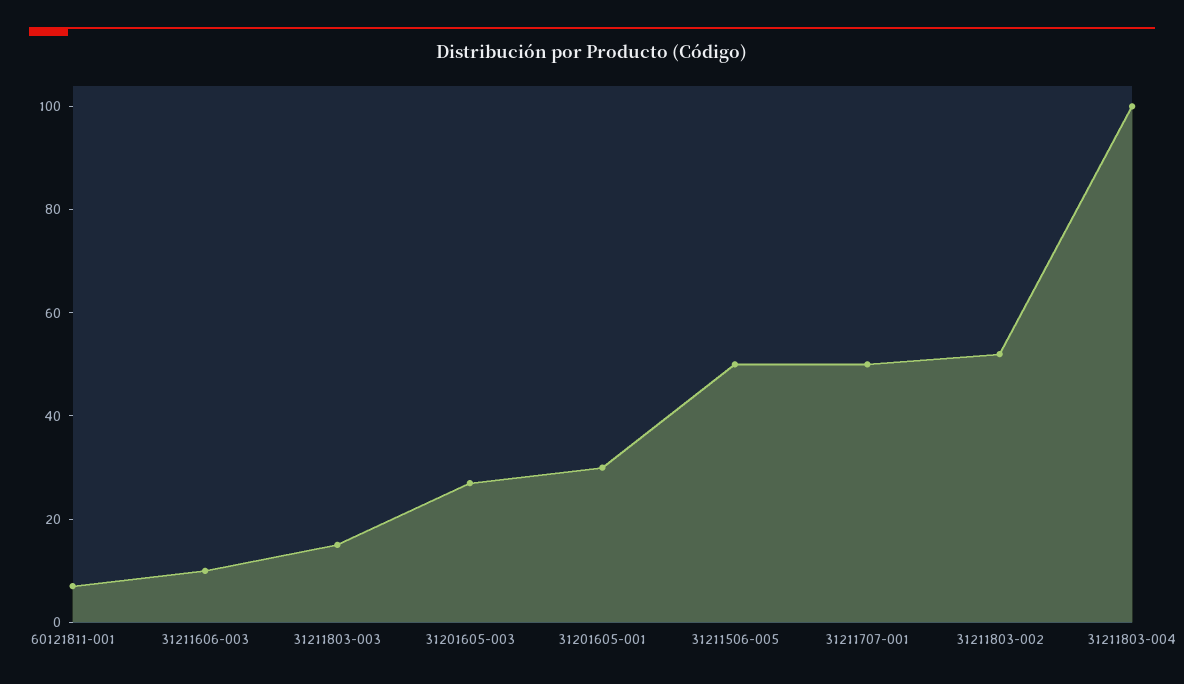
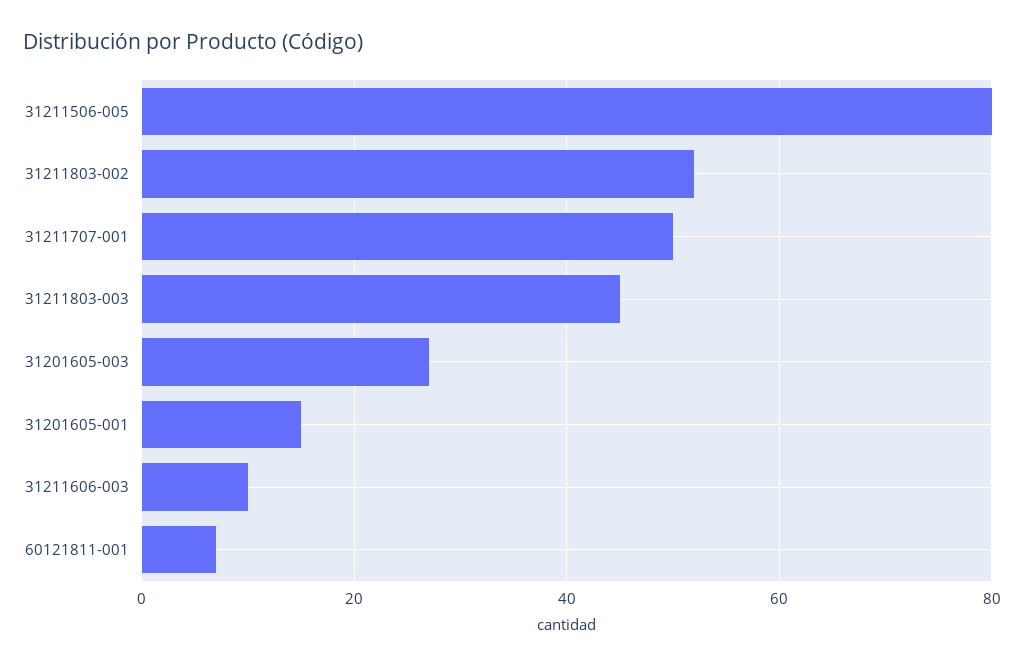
  {
    "60121811-001": 5,
    "31211606-003": 10,
-   "31211803-003": 15,
+   "31211803-003": 45,
    "31201605-003": 25,
-   "31201605-001": 30,
+   "31201605-001": 15,
-   "31211506-005": 50,
+   "31211506-005": 80,
    "31211707-001": 50,
-   "31211803-002": 50,
+   "31211803-002": 50
-   "31211803-004": 100
  }

